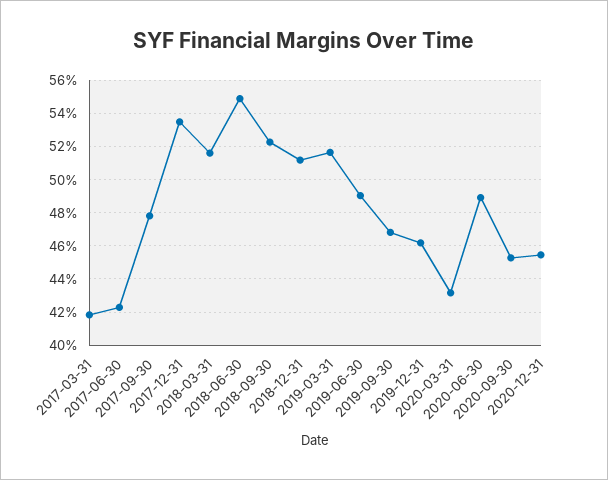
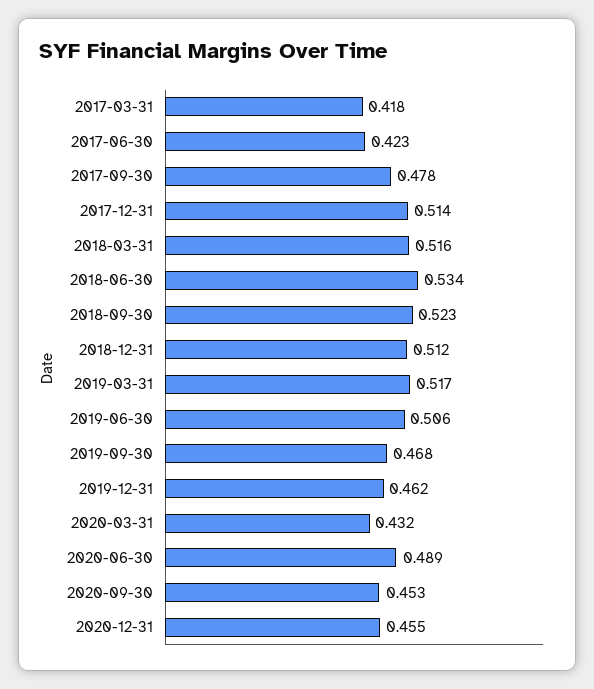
  {
    "2017-03-31": 0.418,
    "2017-06-30": 0.423,
    "2017-09-30": 0.478,
-   "2017-12-31": 0.535,
+   "2017-12-31": 0.514,
    "2018-03-31": 0.516,
-   "2018-06-30": 0.55,
+   "2018-06-30": 0.534,
    "2018-09-30": 0.523,
    "2018-12-31": 0.512,
    "2019-03-31": 0.517,
-   "2019-06-30": 0.49,
+   "2019-06-30": 0.506,
    "2019-09-30": 0.468,
    "2019-12-31": 0.462,
    "2020-03-31": 0.432,
    "2020-06-30": 0.489,
    "2020-09-30": 0.453,
    "2020-12-31": 0.455
  }

